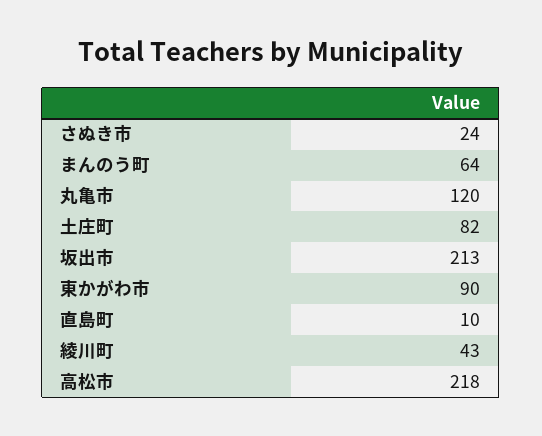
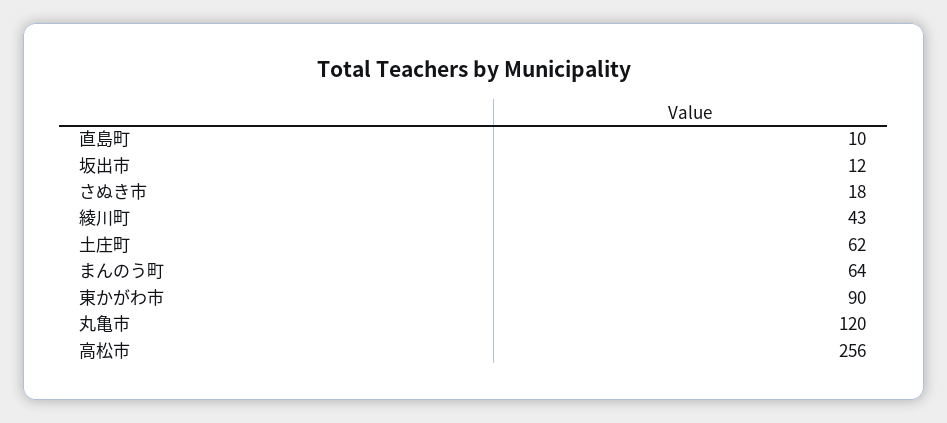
  {
-   "さぬき市": 24,
+   "さぬき市": 18,
    "まんのう町": 64,
    "丸亀市": 120,
-   "土庄町": 82,
+   "土庄町": 62,
-   "坂出市": 213,
+   "坂出市": 12,
    "東かがわ市": 90,
    "直島町": 10,
    "綾川町": 43,
-   "高松市": 218
+   "高松市": 256
  }

